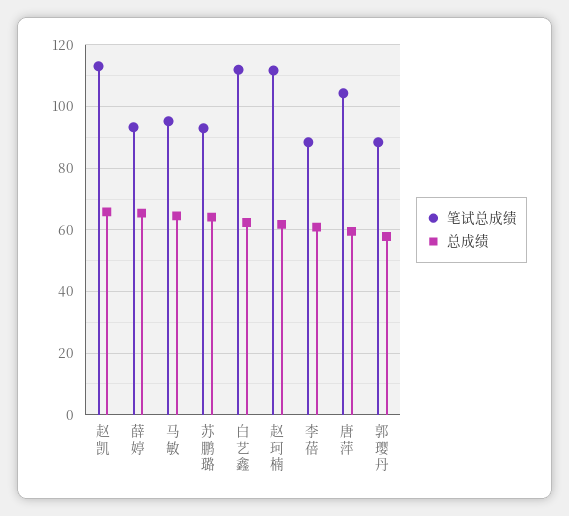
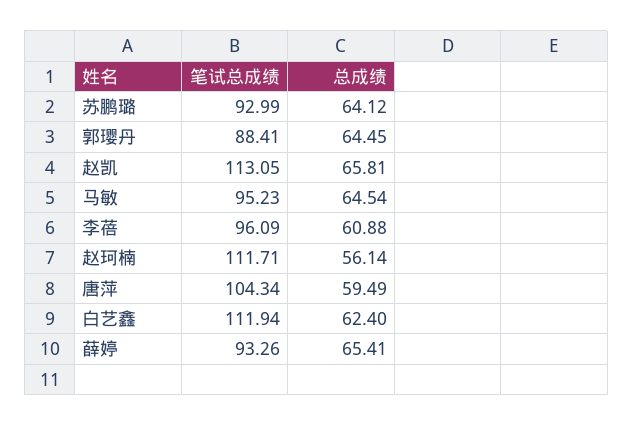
  {
    "笔试总成绩": {
      "赵凯": 113.05,
      "薛婷": 93.26,
      "马敏": 95.23,
      "苏鹏璐": 92.99,
      "白艺鑫": 111.94,
      "赵珂楠": 111.71,
-     "李蓓": 88,
+     "李蓓": 96.09,
      "唐萍": 104.34,
      "郭璎丹": 88.41
    },
    "总成绩": {
      "赵凯": 65.81,
      "薛婷": 65.41,
      "马敏": 64.54,
      "苏鹏璐": 64.12,
      "白艺鑫": 62.4,
-     "赵珂楠": 62,
+     "赵珂楠": 56.14,
      "李蓓": 60.88,
      "唐萍": 59.49,
-     "郭璎丹": 58
+     "郭璎丹": 64.45
    }
  }

